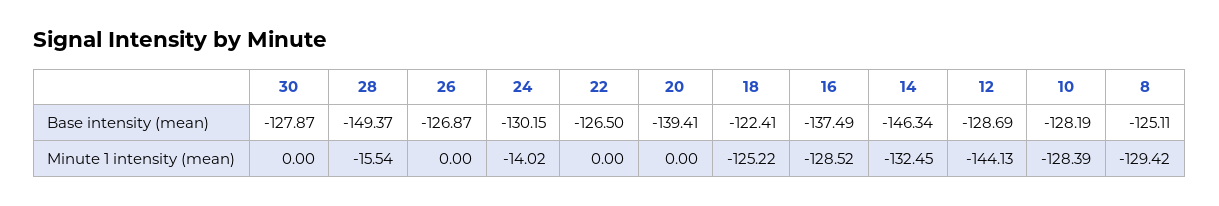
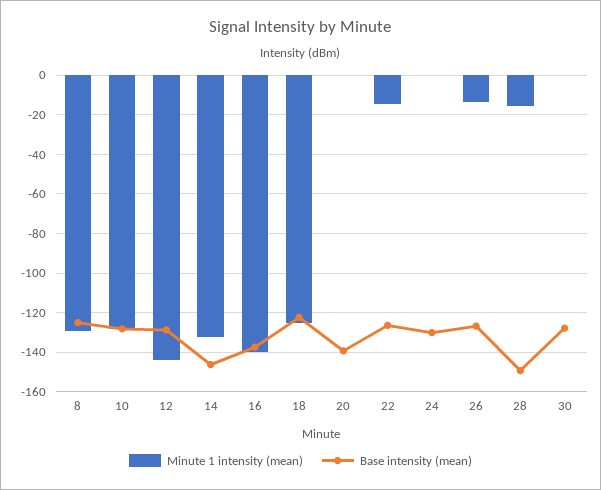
  {
    "Base intensity (mean)": {
      "30": -127.87,
      "28": -149.37,
      "26": -126.87,
      "24": -130.15,
      "22": -126.5,
      "20": -139.41,
      "18": -122.41,
      "16": -137.49,
      "14": -146.34,
      "12": -128.69,
      "10": -128.19,
      "8": -125.11
    },
    "Minute 1 intensity (mean)": {
      "30": 0,
      "28": -15.54,
-     "26": 0,
+     "26": -15,
-     "24": -14.02,
+     "24": 0,
-     "22": 0,
+     "22": -15,
      "20": 0,
      "18": -125.22,
-     "16": -128.52,
+     "16": -140,
      "14": -132.45,
      "12": -144.13,
      "10": -128.39,
      "8": -129.42
    }
  }

